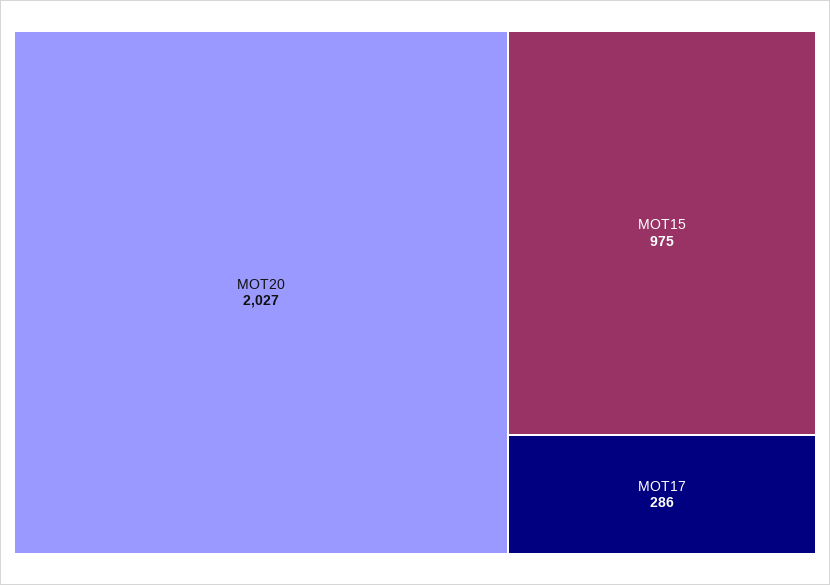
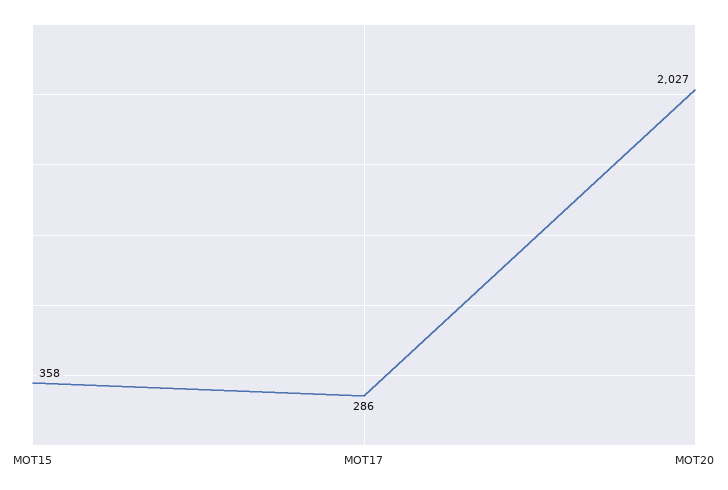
  {
    "MOT20": 2027,
-   "MOT15": 975,
+   "MOT15": 358,
    "MOT17": 286
  }

